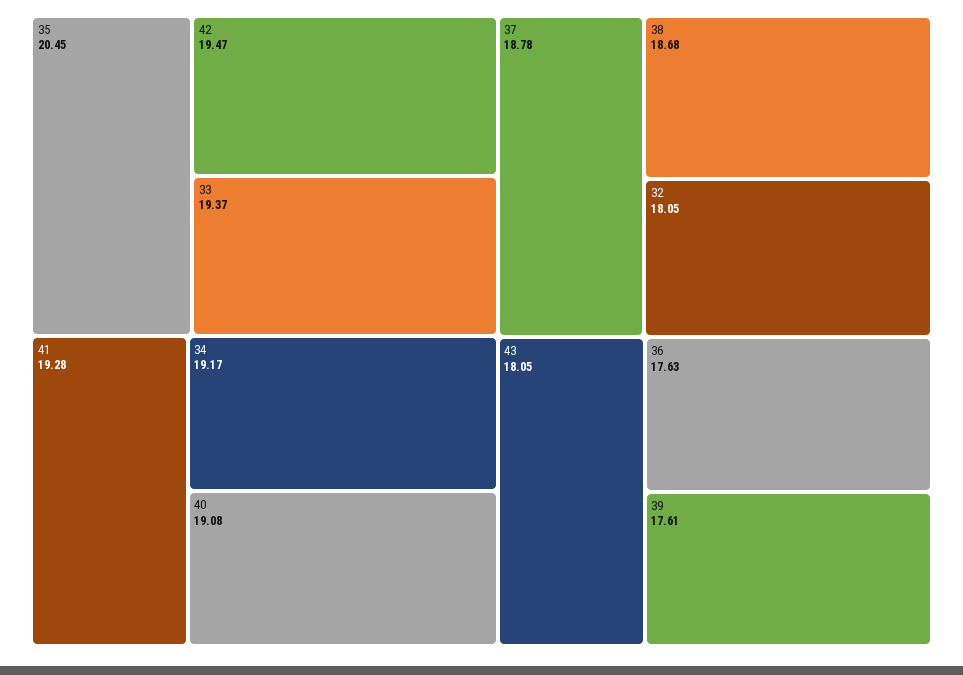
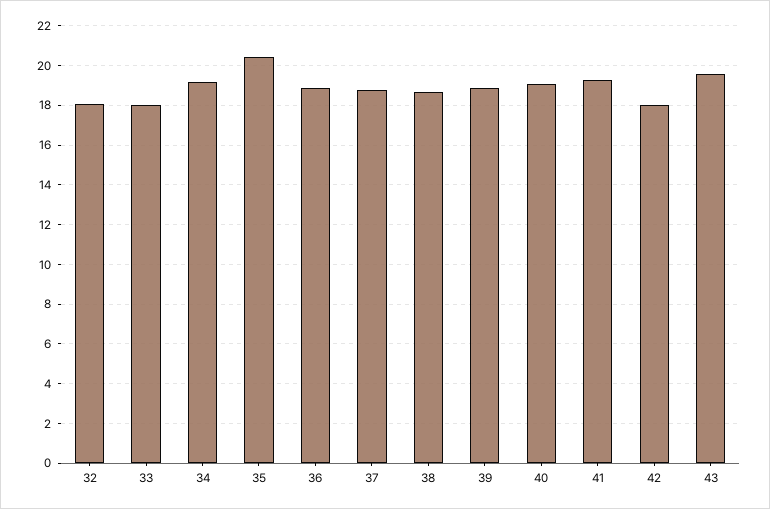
  {
    "35": 20.45,
-   "42": 19.47,
+   "42": 18,
-   "33": 19.37,
+   "33": 18,
    "41": 19.28,
    "34": 19.17,
    "40": 19.08,
    "37": 18.78,
    "38": 18.68,
    "32": 18.05,
-   "43": 18.05,
+   "43": 19.5,
-   "36": 17.63,
+   "36": 19,
-   "39": 17.61
+   "39": 19
  }

